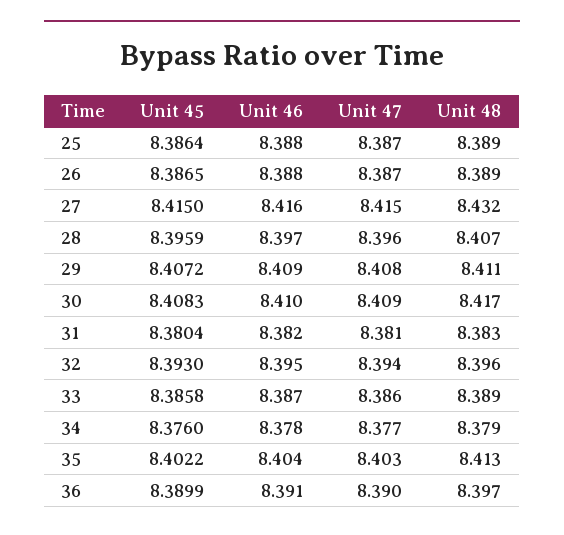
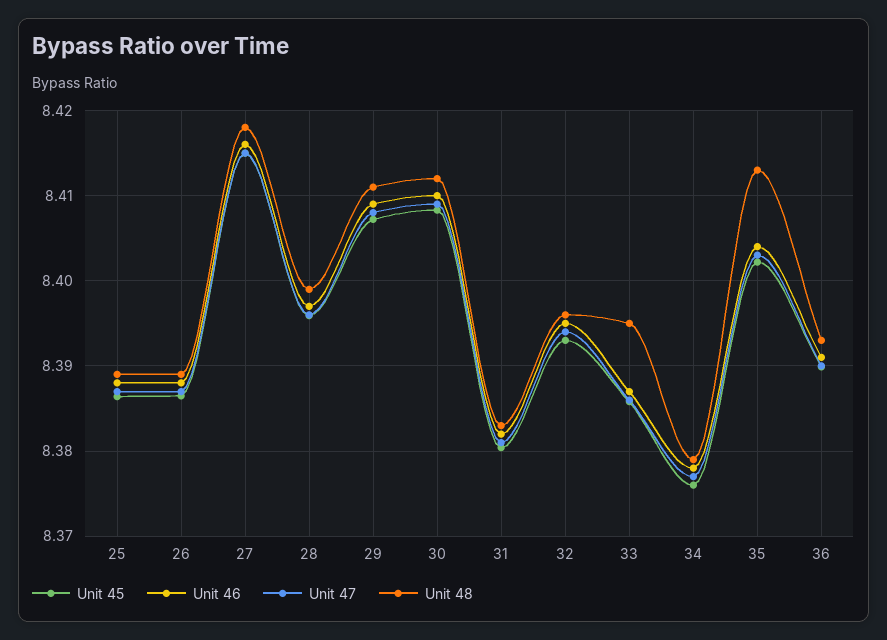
  {
    "Unit 45": {
      "25": 8.3864,
      "26": 8.3865,
      "27": 8.415,
      "28": 8.3959,
      "29": 8.4072,
      "30": 8.4083,
      "31": 8.3804,
      "32": 8.393,
      "33": 8.3858,
      "34": 8.376,
      "35": 8.4022,
      "36": 8.3899
    },
    "Unit 46": {
      "25": 8.388,
      "26": 8.388,
      "27": 8.416,
      "28": 8.397,
      "29": 8.409,
      "30": 8.41,
      "31": 8.382,
      "32": 8.395,
      "33": 8.387,
      "34": 8.378,
      "35": 8.404,
      "36": 8.391
    },
    "Unit 47": {
      "25": 8.387,
      "26": 8.387,
      "27": 8.415,
      "28": 8.396,
      "29": 8.408,
      "30": 8.409,
      "31": 8.381,
      "32": 8.394,
      "33": 8.386,
      "34": 8.377,
      "35": 8.403,
      "36": 8.39
    },
    "Unit 48": {
      "25": 8.389,
      "26": 8.389,
-     "27": 8.432,
+     "27": 8.418,
-     "28": 8.407,
+     "28": 8.399,
      "29": 8.411,
-     "30": 8.417,
+     "30": 8.412,
      "31": 8.383,
      "32": 8.396,
-     "33": 8.389,
+     "33": 8.395,
      "34": 8.379,
      "35": 8.413,
-     "36": 8.397
+     "36": 8.393
    }
  }

